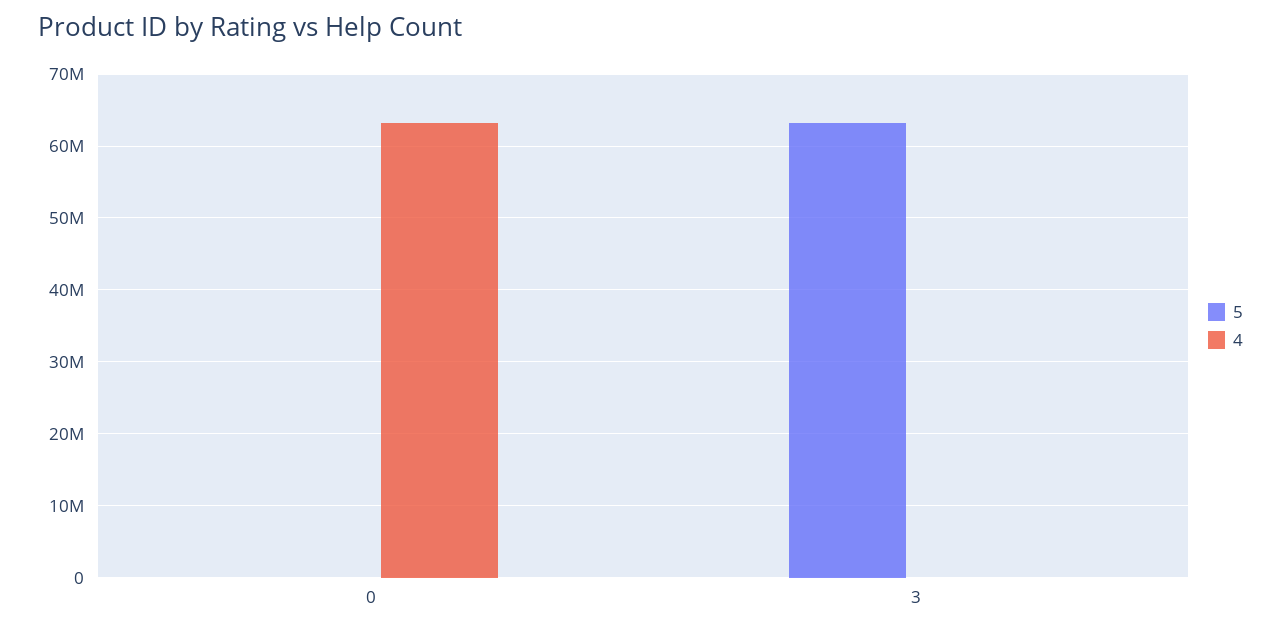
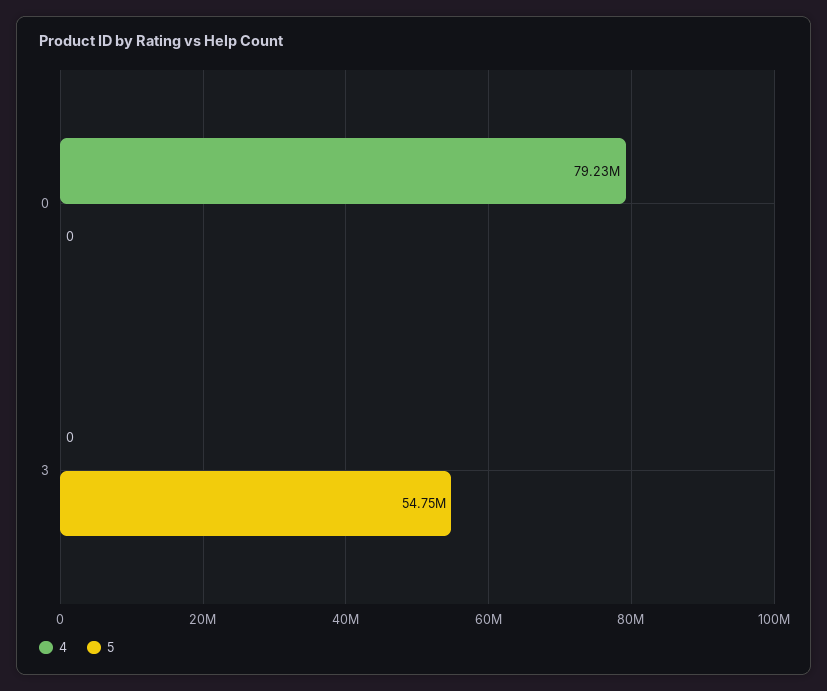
  {
    "5": {
      "0": 0,
-     "3": 63000000
+     "3": 54750000
    },
    "4": {
-     "0": 63000000,
+     "0": 79230000,
      "3": 0
    }
  }

